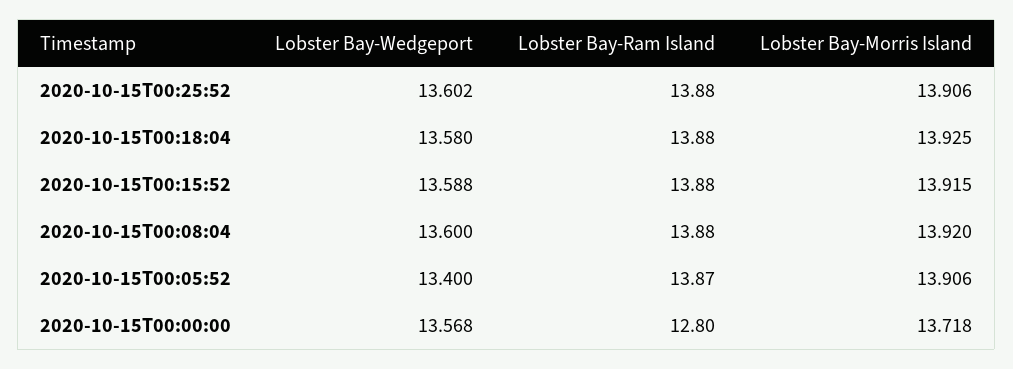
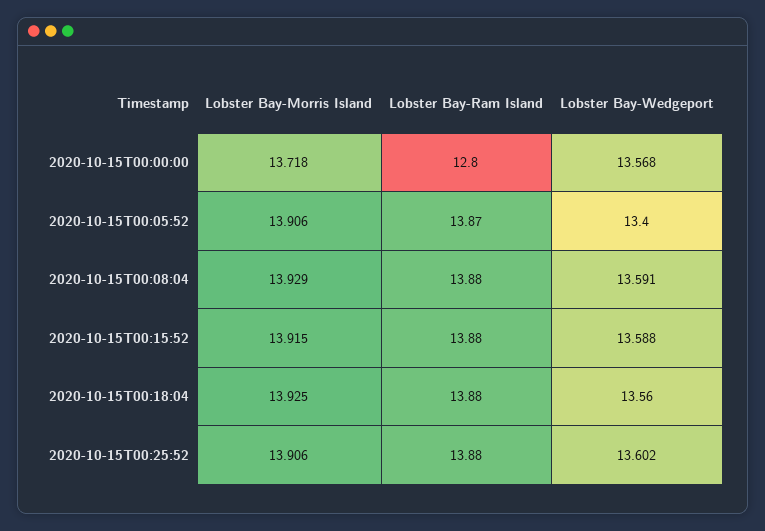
  {
    "Lobster Bay-Wedgeport": {
      "2020-10-15T00:25:52": 13.602,
-     "2020-10-15T00:18:04": 13.58,
+     "2020-10-15T00:18:04": 13.56,
      "2020-10-15T00:15:52": 13.588,
-     "2020-10-15T00:08:04": 13.6,
+     "2020-10-15T00:08:04": 13.591,
      "2020-10-15T00:05:52": 13.4,
      "2020-10-15T00:00:00": 13.568
    },
    "Lobster Bay-Ram Island": {
      "2020-10-15T00:25:52": 13.88,
      "2020-10-15T00:18:04": 13.88,
      "2020-10-15T00:15:52": 13.88,
      "2020-10-15T00:08:04": 13.88,
      "2020-10-15T00:05:52": 13.87,
      "2020-10-15T00:00:00": 12.8
    },
    "Lobster Bay-Morris Island": {
      "2020-10-15T00:25:52": 13.906,
      "2020-10-15T00:18:04": 13.925,
      "2020-10-15T00:15:52": 13.915,
-     "2020-10-15T00:08:04": 13.92,
+     "2020-10-15T00:08:04": 13.929,
      "2020-10-15T00:05:52": 13.906,
      "2020-10-15T00:00:00": 13.718
    }
  }

